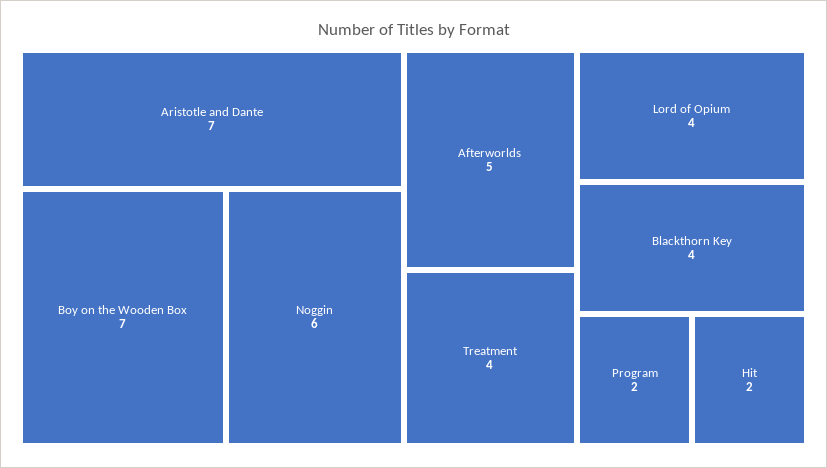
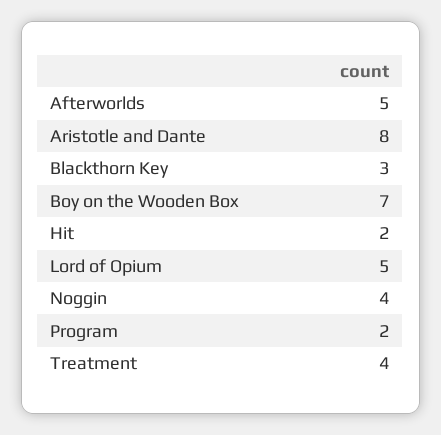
  {
-   "Aristotle and Dante": 7,
+   "Aristotle and Dante": 8,
    "Boy on the Wooden Box": 7,
-   "Noggin": 6,
+   "Noggin": 4,
    "Afterworlds": 5,
    "Treatment": 4,
-   "Lord of Opium": 4,
+   "Lord of Opium": 5,
-   "Blackthorn Key": 4,
+   "Blackthorn Key": 3,
    "Program": 2,
    "Hit": 2
  }

